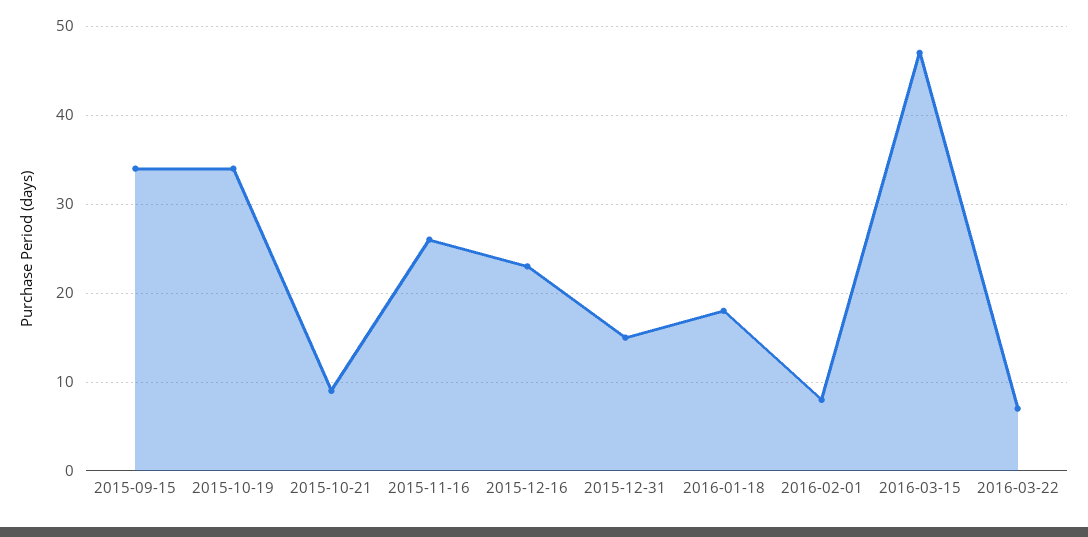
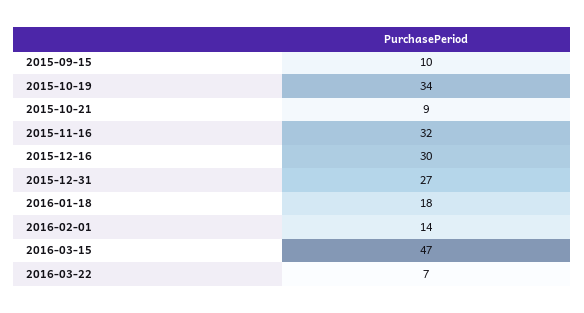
  {
-   "2015-09-15": 34,
+   "2015-09-15": 10,
    "2015-10-19": 34,
    "2015-10-21": 9,
-   "2015-11-16": 26,
+   "2015-11-16": 32,
-   "2015-12-16": 23,
+   "2015-12-16": 30,
-   "2015-12-31": 15,
+   "2015-12-31": 27,
    "2016-01-18": 18,
-   "2016-02-01": 8,
+   "2016-02-01": 14,
    "2016-03-15": 47,
    "2016-03-22": 7
  }

